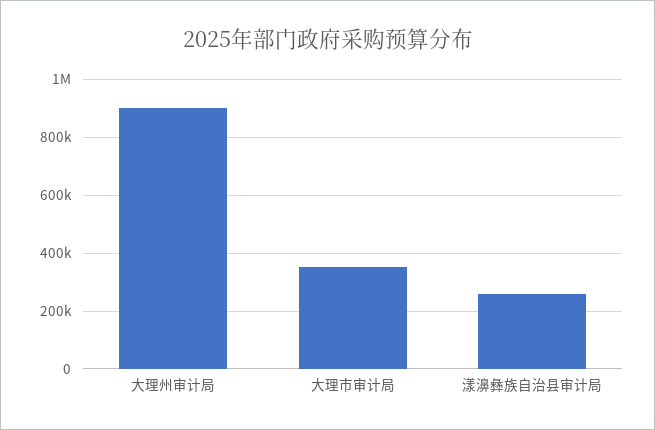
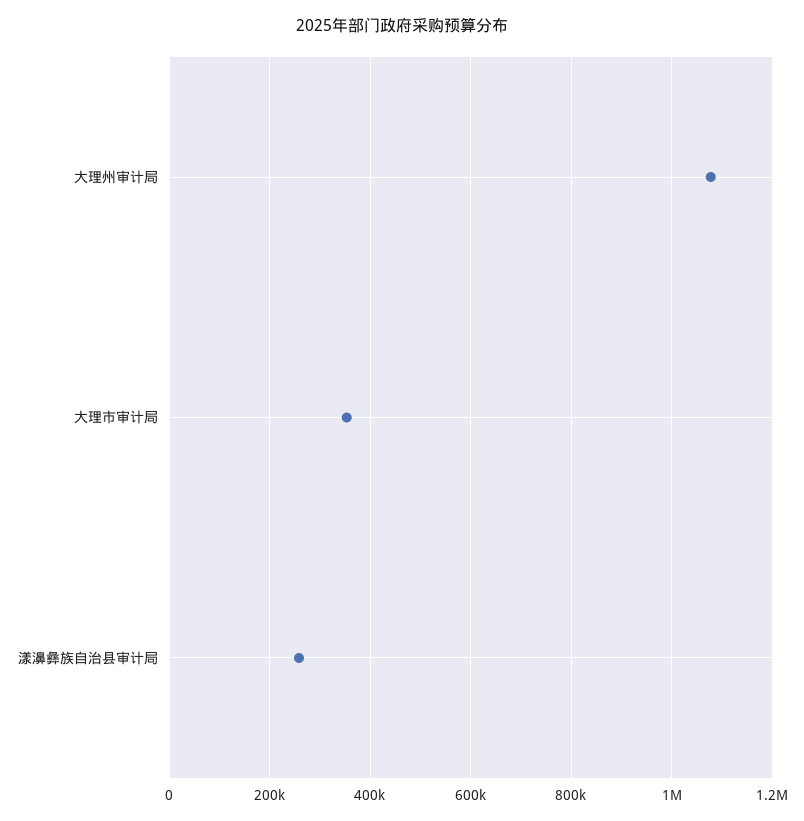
  {
-   "大理州审计局": 900000,
+   "大理州审计局": 1080000,
    "大理市审计局": 360000,
    "漾濞彝族自治县审计局": 260000
  }

